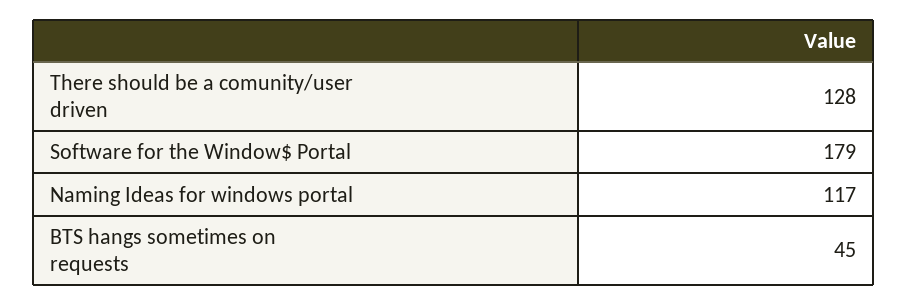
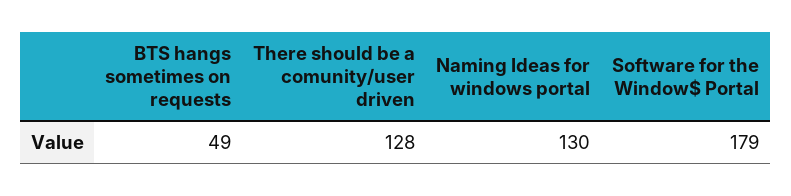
  {
    "There should be a comunity/user driven": 128,
    "Software for the Window$ Portal": 179,
-   "Naming Ideas for windows portal": 117,
+   "Naming Ideas for windows portal": 130,
-   "BTS hangs sometimes on requests": 45
+   "BTS hangs sometimes on requests": 49
  }

